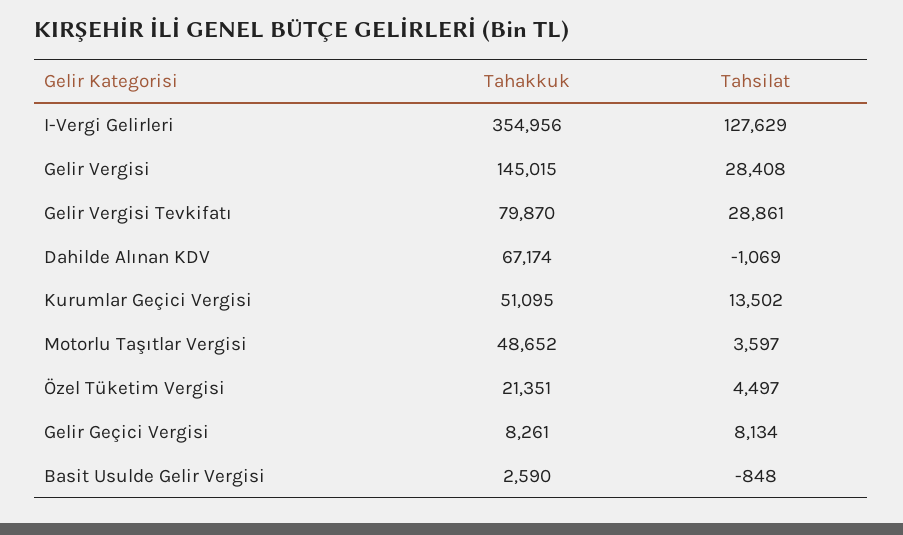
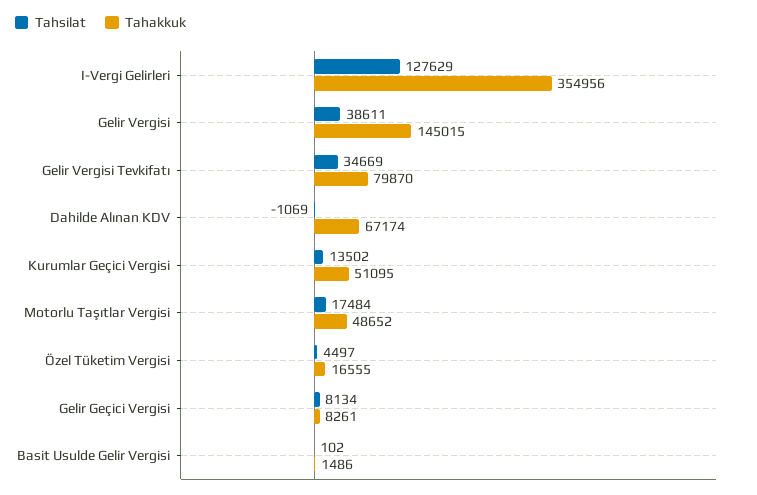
  {
    "Tahakkuk": {
      "I-Vergi Gelirleri": 354956,
      "Gelir Vergisi": 145015,
      "Gelir Vergisi Tevkifatı": 79870,
      "Dahilde Alınan KDV": 67174,
      "Kurumlar Geçici Vergisi": 51095,
      "Motorlu Taşıtlar Vergisi": 48652,
-     "Özel Tüketim Vergisi": 21351,
+     "Özel Tüketim Vergisi": 16555,
      "Gelir Geçici Vergisi": 8261,
-     "Basit Usulde Gelir Vergisi": 2590
+     "Basit Usulde Gelir Vergisi": 1486
    },
    "Tahsilat": {
      "I-Vergi Gelirleri": 127629,
-     "Gelir Vergisi": 28408,
+     "Gelir Vergisi": 38611,
-     "Gelir Vergisi Tevkifatı": 28861,
+     "Gelir Vergisi Tevkifatı": 34669,
      "Dahilde Alınan KDV": -1069,
      "Kurumlar Geçici Vergisi": 13502,
-     "Motorlu Taşıtlar Vergisi": 3597,
+     "Motorlu Taşıtlar Vergisi": 17484,
      "Özel Tüketim Vergisi": 4497,
      "Gelir Geçici Vergisi": 8134,
-     "Basit Usulde Gelir Vergisi": -848
+     "Basit Usulde Gelir Vergisi": 102
    }
  }

